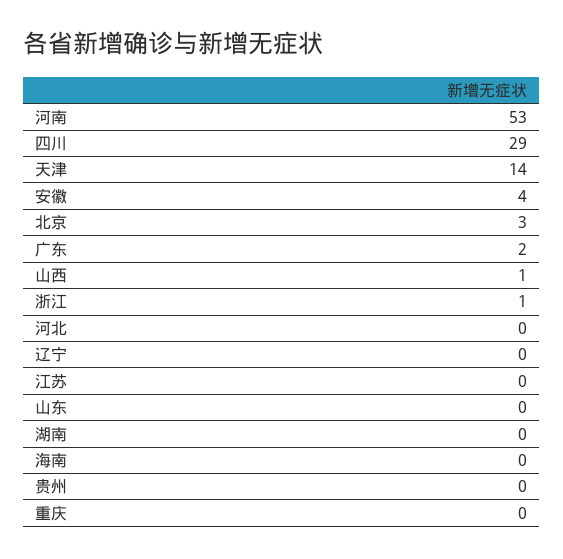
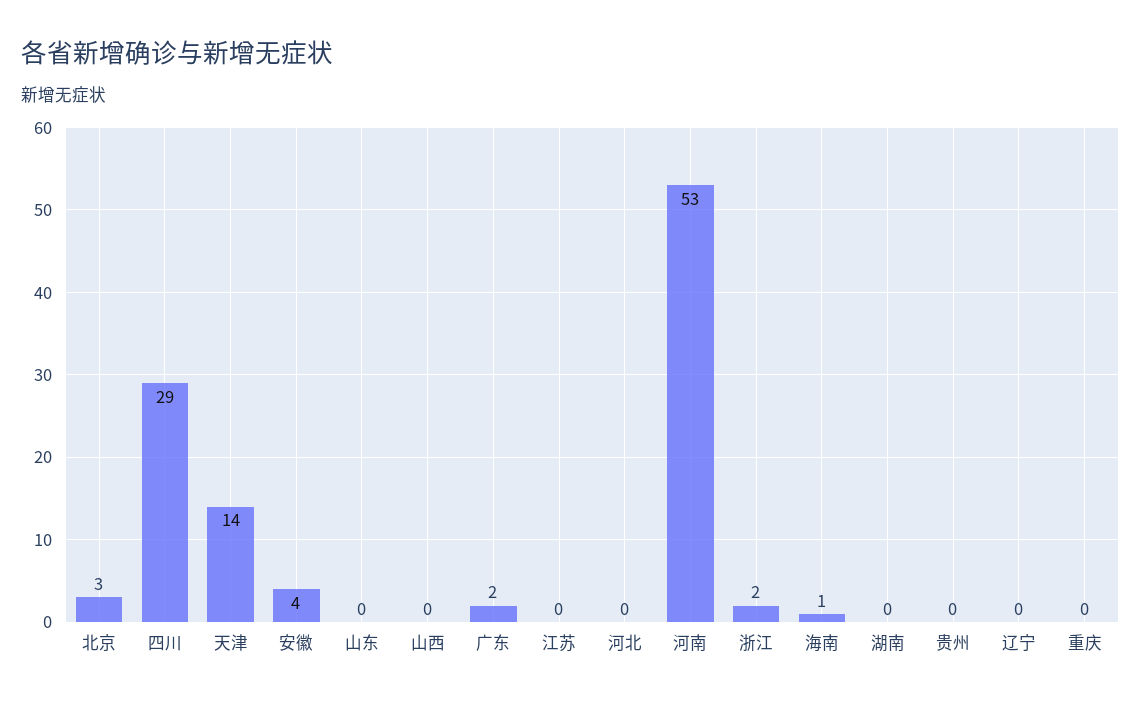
  {
    "河南": 53,
    "四川": 29,
    "天津": 14,
    "安徽": 4,
    "北京": 3,
    "广东": 2,
-   "山西": 1,
+   "山西": 0,
-   "浙江": 1,
+   "浙江": 2,
    "河北": 0,
    "辽宁": 0,
    "江苏": 0,
    "山东": 0,
    "湖南": 0,
-   "海南": 0,
+   "海南": 1,
    "贵州": 0,
    "重庆": 0
  }

